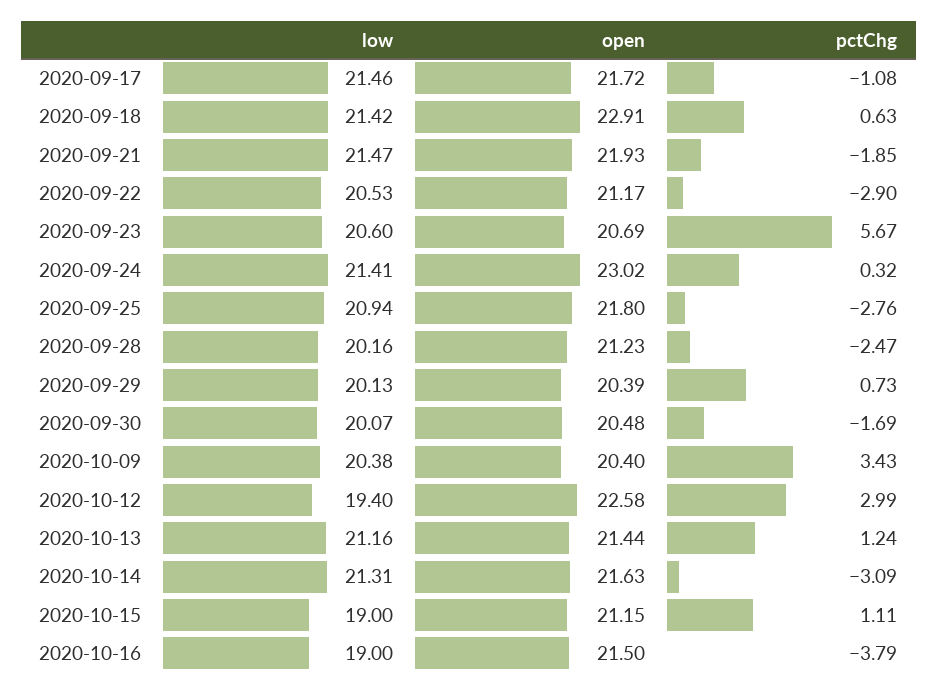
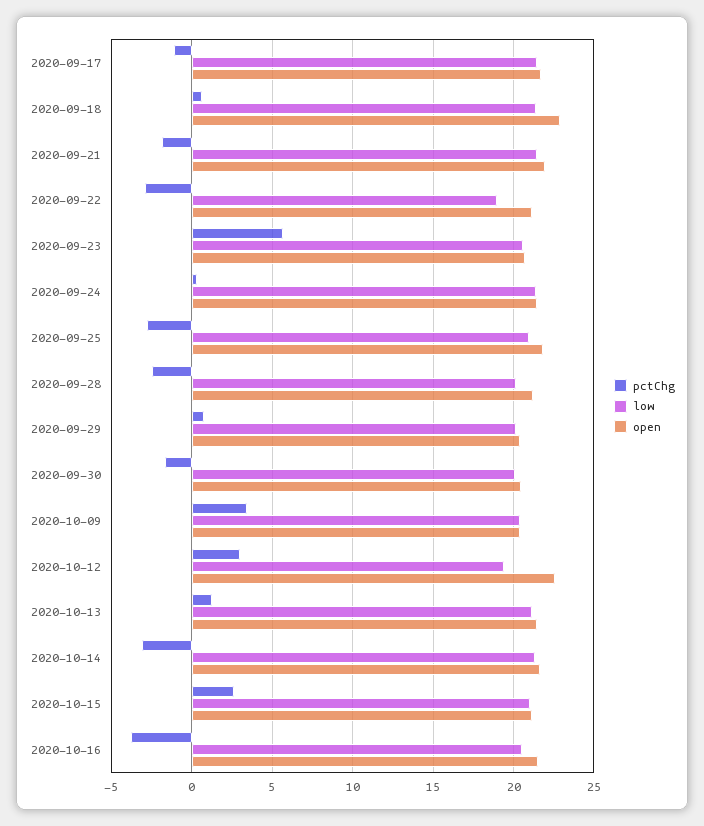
  {
    "low": {
      "2020-09-17": 21.46,
      "2020-09-18": 21.42,
      "2020-09-21": 21.47,
-     "2020-09-22": 20.53,
+     "2020-09-22": 19,
      "2020-09-23": 20.6,
      "2020-09-24": 21.41,
      "2020-09-25": 20.94,
      "2020-09-28": 20.16,
      "2020-09-29": 20.13,
      "2020-09-30": 20.07,
      "2020-10-09": 20.38,
      "2020-10-12": 19.4,
      "2020-10-13": 21.16,
      "2020-10-14": 21.31,
-     "2020-10-15": 19,
+     "2020-10-15": 21,
-     "2020-10-16": 19
+     "2020-10-16": 20.5
    },
    "open": {
      "2020-09-17": 21.72,
      "2020-09-18": 22.91,
      "2020-09-21": 21.93,
      "2020-09-22": 21.17,
      "2020-09-23": 20.69,
-     "2020-09-24": 23.02,
+     "2020-09-24": 21.5,
      "2020-09-25": 21.8,
      "2020-09-28": 21.23,
      "2020-09-29": 20.39,
      "2020-09-30": 20.48,
      "2020-10-09": 20.4,
      "2020-10-12": 22.58,
      "2020-10-13": 21.44,
      "2020-10-14": 21.63,
      "2020-10-15": 21.15,
      "2020-10-16": 21.5
    },
    "pctChg": {
      "2020-09-17": -1.08,
      "2020-09-18": 0.63,
      "2020-09-21": -1.85,
      "2020-09-22": -2.9,
      "2020-09-23": 5.67,
      "2020-09-24": 0.32,
      "2020-09-25": -2.76,
      "2020-09-28": -2.47,
      "2020-09-29": 0.73,
      "2020-09-30": -1.69,
      "2020-10-09": 3.43,
      "2020-10-12": 2.99,
      "2020-10-13": 1.24,
      "2020-10-14": -3.09,
-     "2020-10-15": 1.11,
+     "2020-10-15": 2.5,
      "2020-10-16": -3.79
    }
  }

